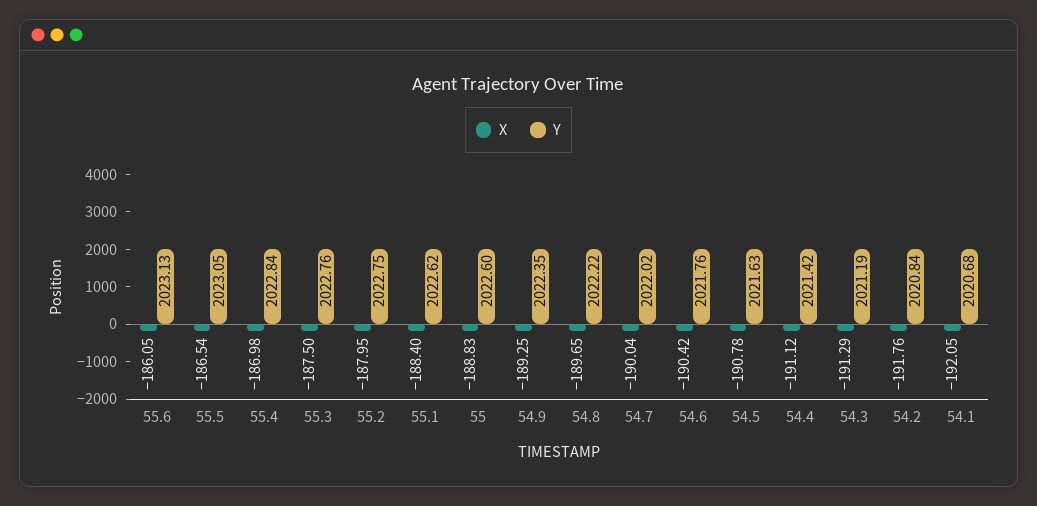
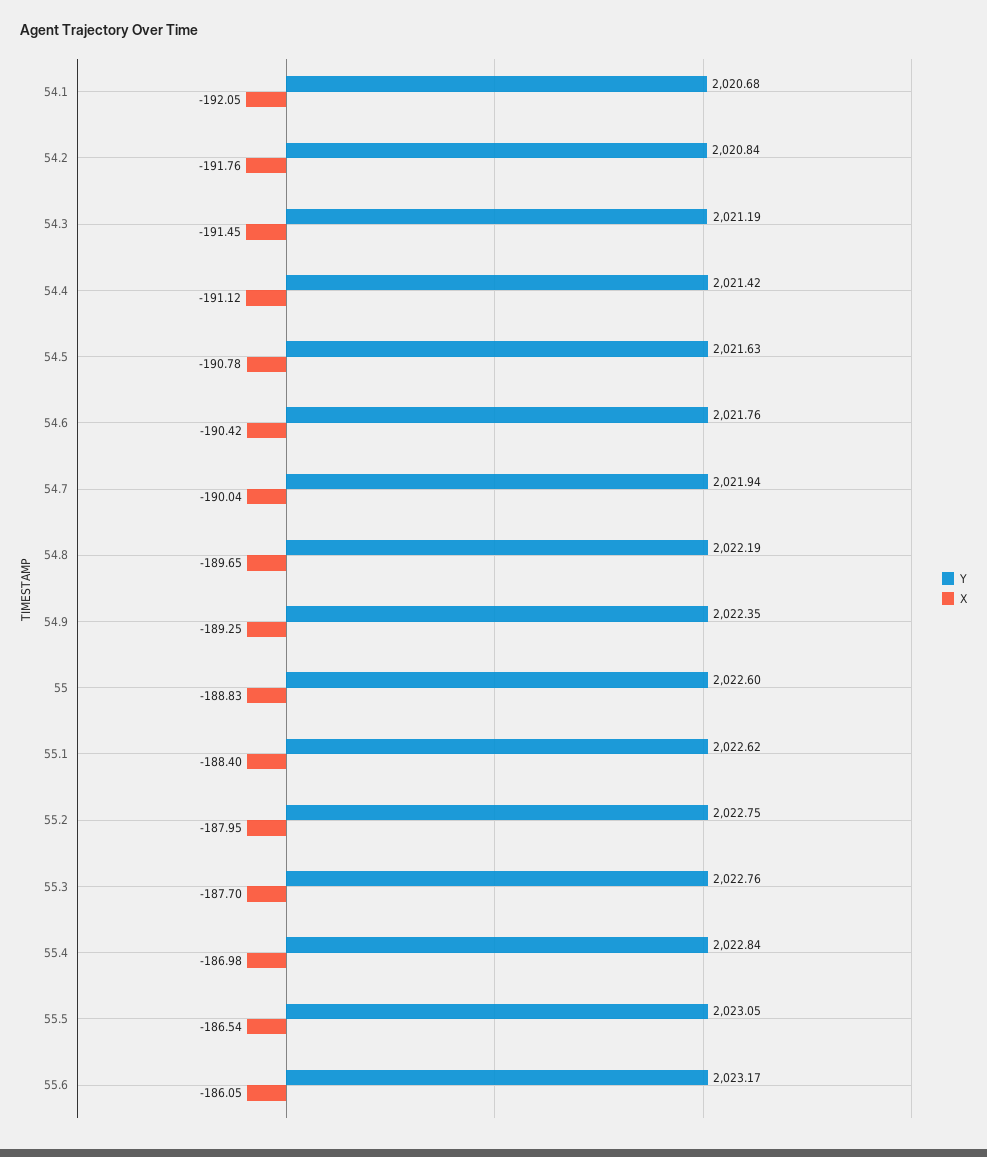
  {
    "X": {
      "55.6": -186.05,
      "55.5": -186.54,
      "55.4": -186.98,
-     "55.3": -187.5,
+     "55.3": -187.7,
      "55.2": -187.95,
      "55.1": -188.4,
      "55": -188.83,
      "54.9": -189.25,
      "54.8": -189.65,
      "54.7": -190.04,
      "54.6": -190.42,
      "54.5": -190.78,
      "54.4": -191.12,
-     "54.3": -191.29,
+     "54.3": -191.45,
      "54.2": -191.76,
      "54.1": -192.05
    },
    "Y": {
-     "55.6": 2023.13,
+     "55.6": 2023.17,
      "55.5": 2023.05,
      "55.4": 2022.84,
      "55.3": 2022.76,
      "55.2": 2022.75,
      "55.1": 2022.62,
      "55": 2022.6,
      "54.9": 2022.35,
-     "54.8": 2022.22,
+     "54.8": 2022.19,
-     "54.7": 2022.02,
+     "54.7": 2021.94,
      "54.6": 2021.76,
      "54.5": 2021.63,
      "54.4": 2021.42,
      "54.3": 2021.19,
      "54.2": 2020.84,
      "54.1": 2020.68
    }
  }

